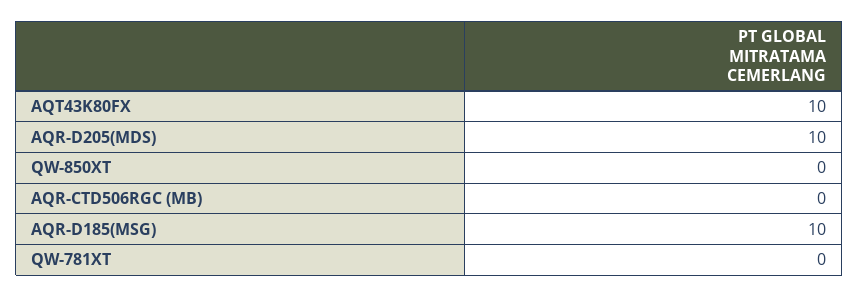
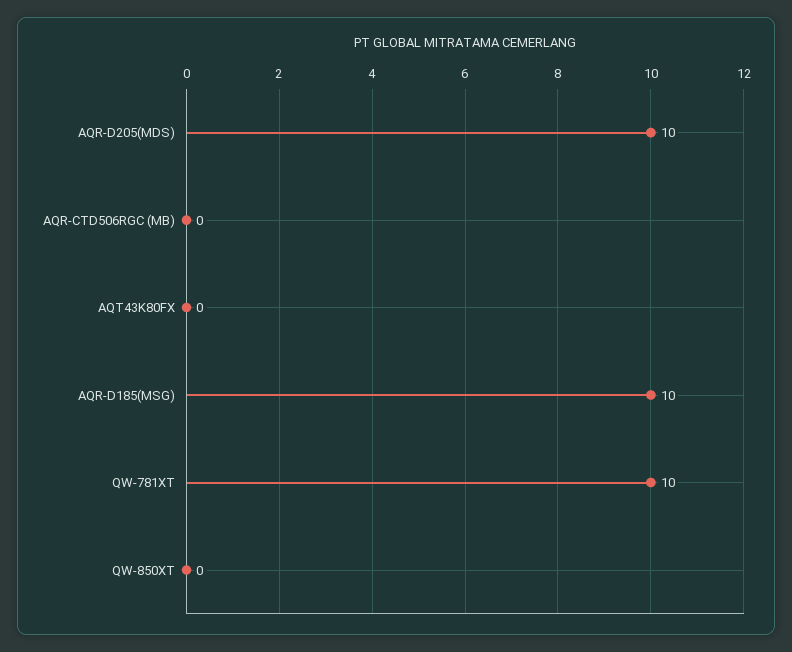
  {
-   "AQT43K80FX": 10,
+   "AQT43K80FX": 0,
    "AQR-D205(MDS)": 10,
    "QW-850XT": 0,
    "AQR-CTD506RGC (MB)": 0,
    "AQR-D185(MSG)": 10,
-   "QW-781XT": 0
+   "QW-781XT": 10
  }

